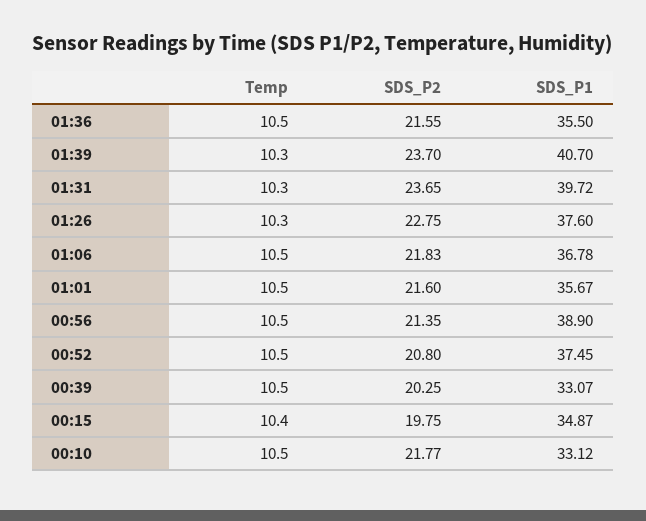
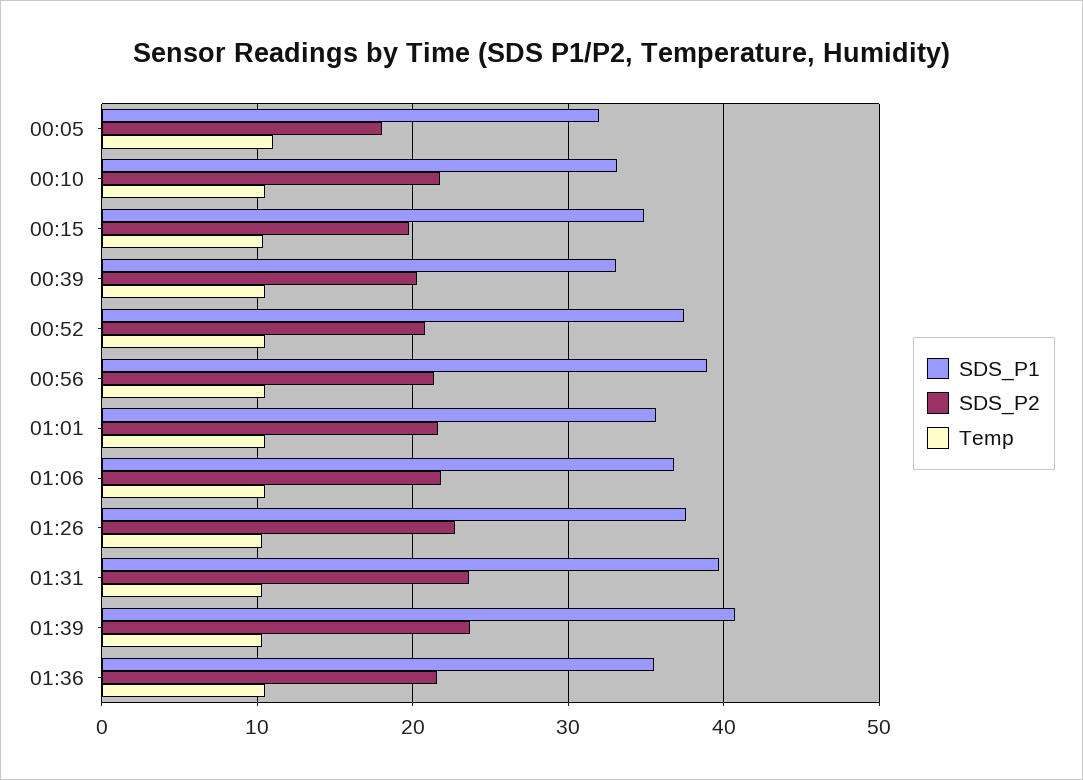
  {
    "Temp": {
      "01:36": 10.5,
      "01:39": 10.3,
      "01:31": 10.3,
      "01:26": 10.3,
      "01:06": 10.5,
      "01:01": 10.5,
      "00:56": 10.5,
      "00:52": 10.5,
      "00:39": 10.5,
      "00:15": 10.4,
-     "00:10": 10.5
+     "00:10": 10.5,
+     "00:05": 11
    },
    "SDS_P2": {
      "01:36": 21.55,
      "01:39": 23.7,
      "01:31": 23.65,
      "01:26": 22.75,
      "01:06": 21.83,
      "01:01": 21.6,
      "00:56": 21.35,
      "00:52": 20.8,
      "00:39": 20.25,
      "00:15": 19.75,
-     "00:10": 21.77
+     "00:10": 21.77,
+     "00:05": 18
    },
    "SDS_P1": {
      "01:36": 35.5,
      "01:39": 40.7,
      "01:31": 39.72,
      "01:26": 37.6,
      "01:06": 36.78,
      "01:01": 35.67,
      "00:56": 38.9,
      "00:52": 37.45,
      "00:39": 33.07,
      "00:15": 34.87,
-     "00:10": 33.12
+     "00:10": 33.12,
+     "00:05": 32
    }
  }

